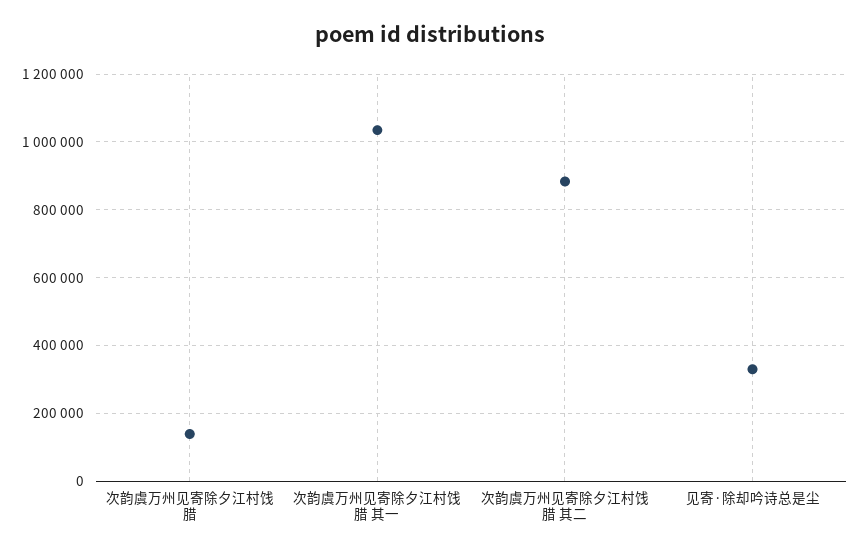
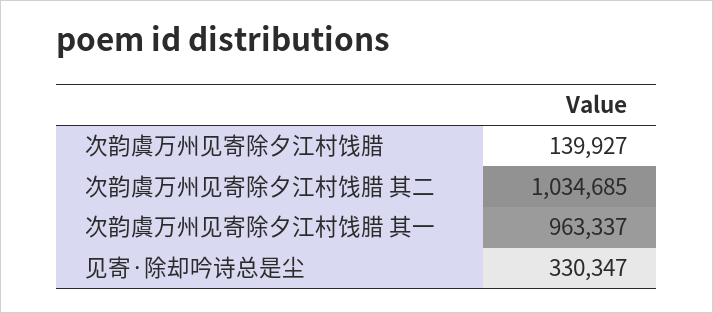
  {
    "次韵虞万州见寄除夕江村饯腊": 139927,
-   "次韵虞万州见寄除夕江村饯腊 其一": 1040000,
+   "次韵虞万州见寄除夕江村饯腊 其一": 963337,
-   "次韵虞万州见寄除夕江村饯腊 其二": 880000,
+   "次韵虞万州见寄除夕江村饯腊 其二": 1034685,
    "见寄·除却吟诗总是尘": 330347
  }

